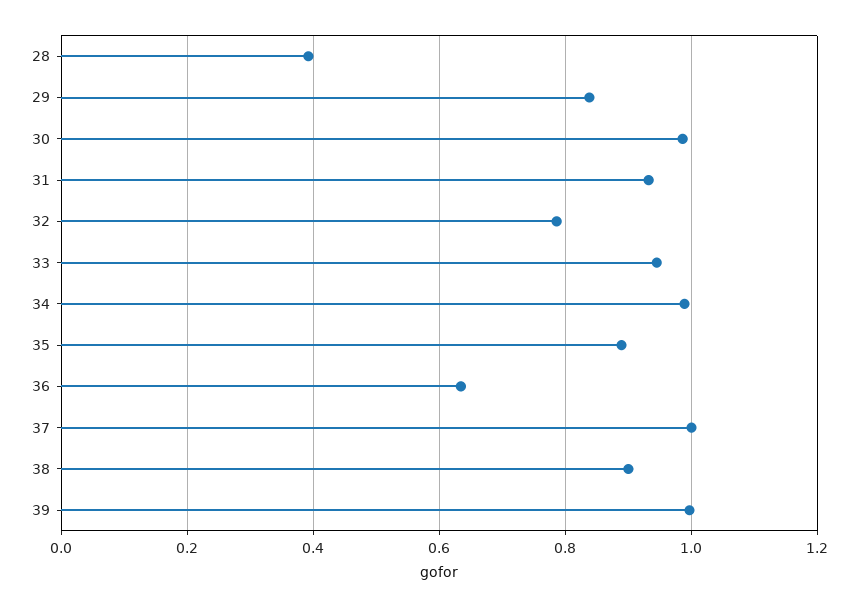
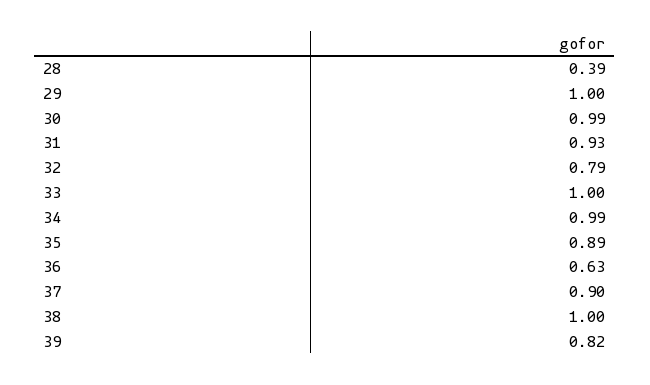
  {
    "28": 0.39,
-   "29": 0.84,
+   "29": 1,
    "30": 0.99,
    "31": 0.93,
    "32": 0.79,
-   "33": 0.94,
+   "33": 1,
    "34": 0.99,
    "35": 0.89,
    "36": 0.63,
-   "37": 1,
+   "37": 0.9,
-   "38": 0.9,
+   "38": 1,
-   "39": 1
+   "39": 0.82
  }

